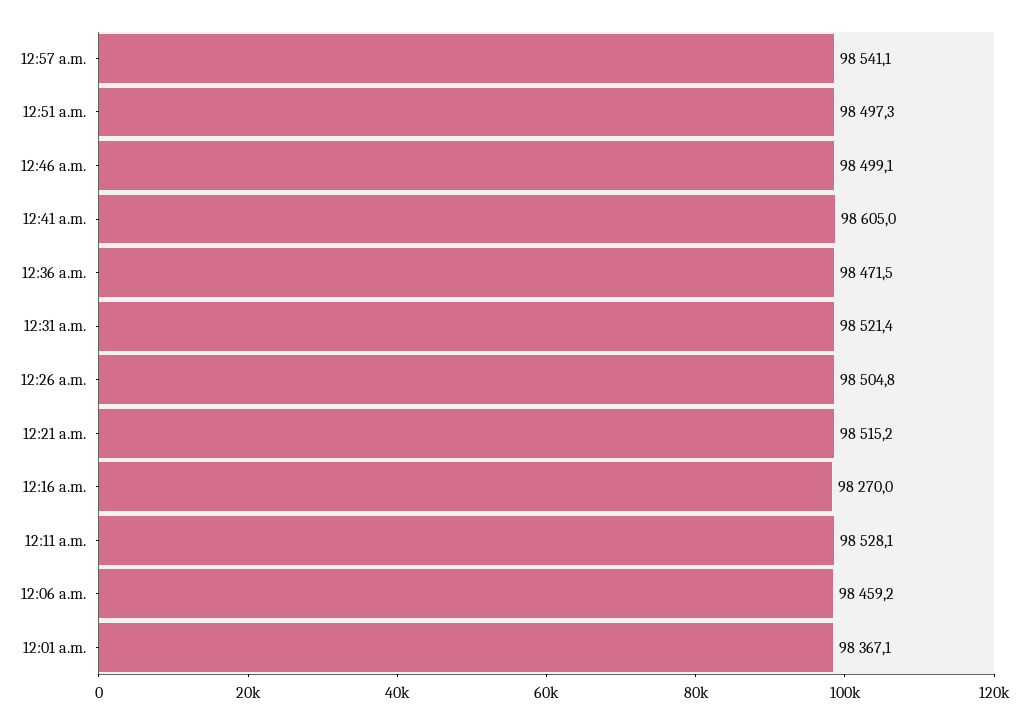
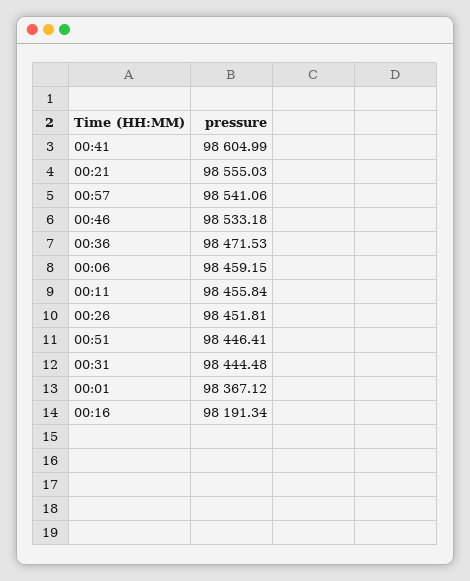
  {
    "12:57 a.m.": 98541.06,
-   "12:51 a.m.": 98497.3,
+   "12:51 a.m.": 98446.41,
-   "12:46 a.m.": 98499.1,
+   "12:46 a.m.": 98533.18,
    "12:41 a.m.": 98604.99,
    "12:36 a.m.": 98471.53,
-   "12:31 a.m.": 98521.4,
+   "12:31 a.m.": 98444.48,
-   "12:26 a.m.": 98504.8,
+   "12:26 a.m.": 98451.81,
-   "12:21 a.m.": 98515.2,
+   "12:21 a.m.": 98555.03,
-   "12:16 a.m.": 98270,
+   "12:16 a.m.": 98191.34,
-   "12:11 a.m.": 98528.1,
+   "12:11 a.m.": 98455.84,
    "12:06 a.m.": 98459.15,
    "12:01 a.m.": 98367.12
  }

